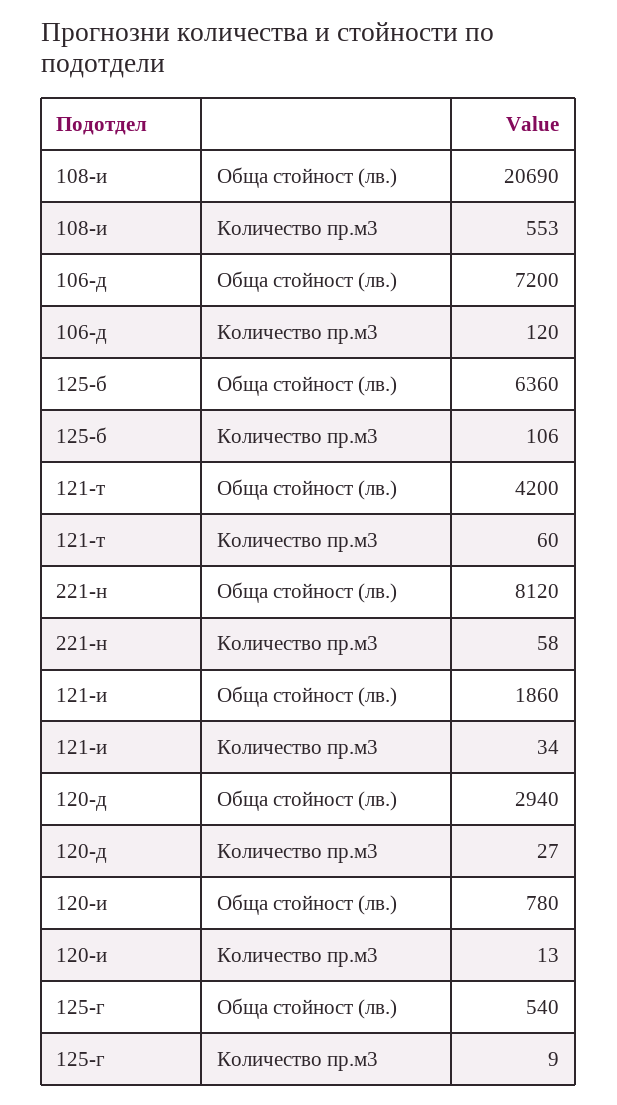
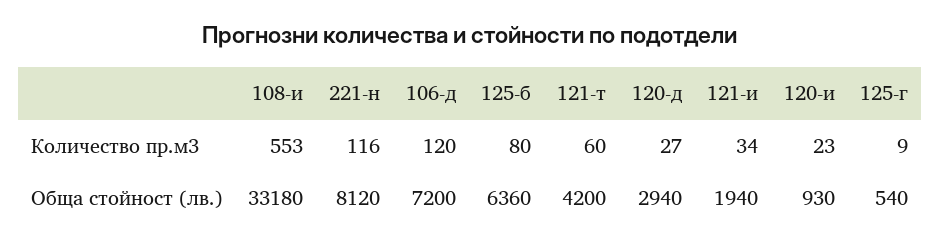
  {
    "108-и": {
-     "Обща стойност (лв.)": 20690,
+     "Обща стойност (лв.)": 33180,
      "Количество пр.м3": 553
    },
    "106-д": {
      "Обща стойност (лв.)": 7200,
      "Количество пр.м3": 120
    },
    "125-б": {
      "Обща стойност (лв.)": 6360,
-     "Количество пр.м3": 106
+     "Количество пр.м3": 80
    },
    "121-т": {
      "Обща стойност (лв.)": 4200,
      "Количество пр.м3": 60
    },
    "221-н": {
      "Обща стойност (лв.)": 8120,
-     "Количество пр.м3": 58
+     "Количество пр.м3": 116
    },
    "121-и": {
-     "Обща стойност (лв.)": 1860,
+     "Обща стойност (лв.)": 1940,
      "Количество пр.м3": 34
    },
    "120-д": {
      "Обща стойност (лв.)": 2940,
      "Количество пр.м3": 27
    },
    "120-и": {
-     "Обща стойност (лв.)": 780,
+     "Обща стойност (лв.)": 930,
-     "Количество пр.м3": 13
+     "Количество пр.м3": 23
    },
    "125-г": {
      "Обща стойност (лв.)": 540,
      "Количество пр.м3": 9
    }
  }

